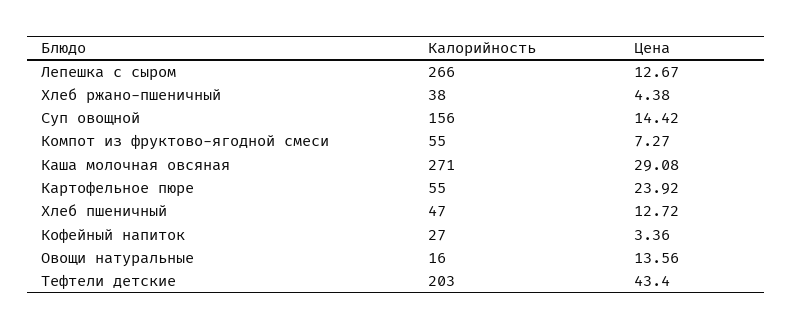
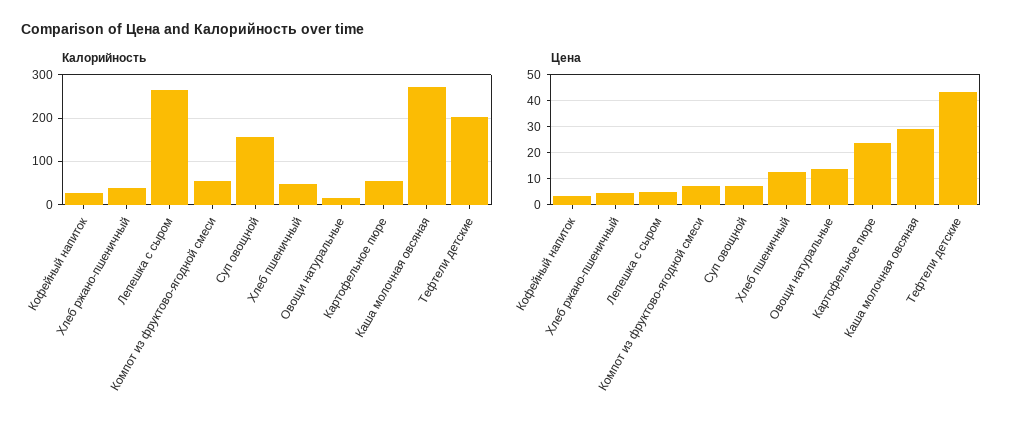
  {
    "Калорийность": {
      "Лепешка с сыром": 266,
      "Хлеб ржано-пшеничный": 38,
      "Суп овощной": 156,
      "Компот из фруктово-ягодной смеси": 55,
      "Каша молочная овсяная": 271,
      "Картофельное пюре": 55,
      "Хлеб пшеничный": 47,
      "Кофейный напиток": 27,
      "Овощи натуральные": 16,
      "Тефтели детские": 203
    },
    "Цена": {
-     "Лепешка с сыром": 12.67,
+     "Лепешка с сыром": 5,
      "Хлеб ржано-пшеничный": 4.38,
-     "Суп овощной": 14.42,
+     "Суп овощной": 7.5,
      "Компот из фруктово-ягодной смеси": 7.27,
      "Каша молочная овсяная": 29.08,
      "Картофельное пюре": 23.92,
      "Хлеб пшеничный": 12.72,
      "Кофейный напиток": 3.36,
      "Овощи натуральные": 13.56,
      "Тефтели детские": 43.4
    }
  }

